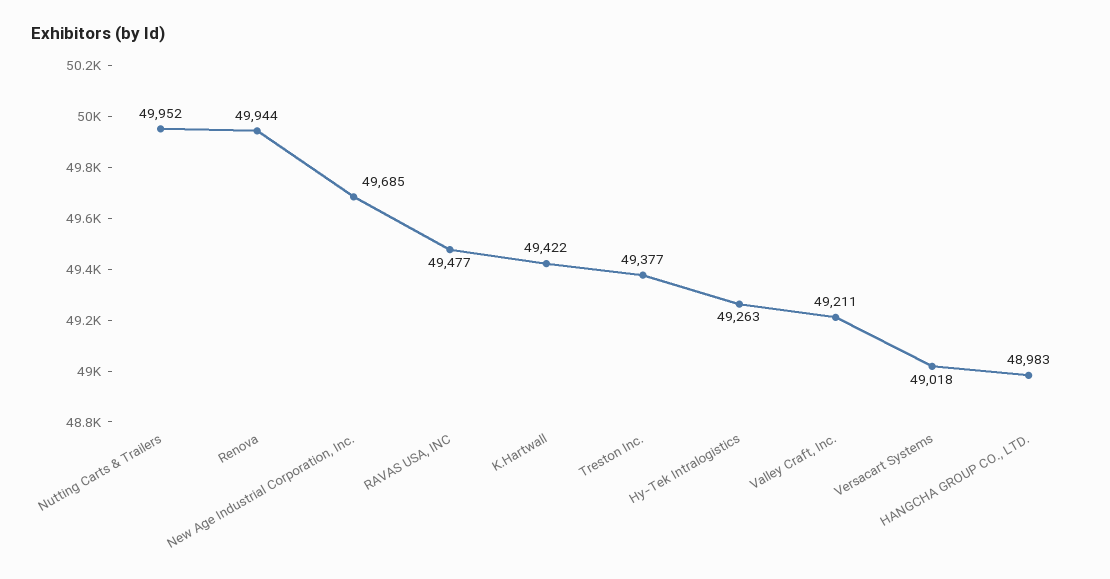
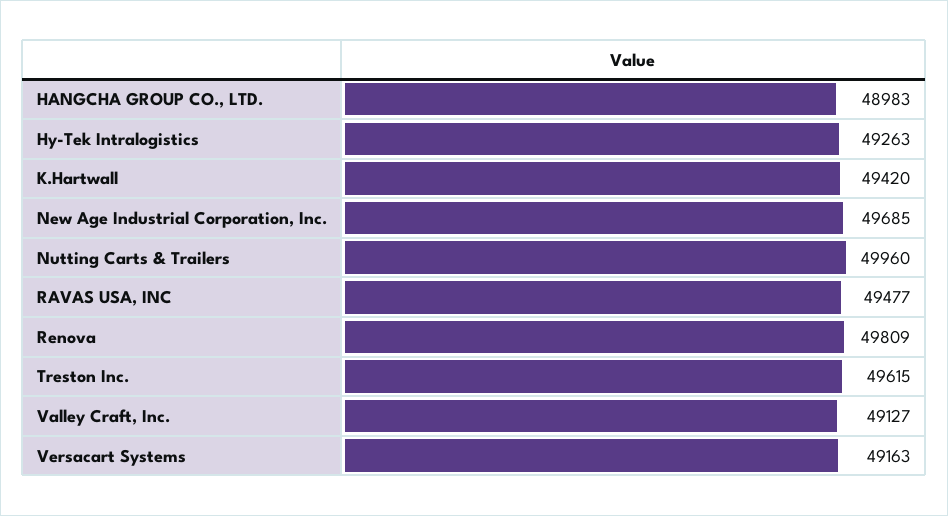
  {
-   "Nutting Carts & Trailers": 49952,
+   "Nutting Carts & Trailers": 49960,
-   "Renova": 49944,
+   "Renova": 49809,
    "New Age Industrial Corporation, Inc.": 49685,
    "RAVAS USA, INC": 49477,
-   "K.Hartwall": 49422,
+   "K.Hartwall": 49420,
-   "Treston Inc.": 49377,
+   "Treston Inc.": 49615,
    "Hy-Tek Intralogistics": 49263,
-   "Valley Craft, Inc.": 49211,
+   "Valley Craft, Inc.": 49127,
-   "Versacart Systems": 49018,
+   "Versacart Systems": 49163,
    "HANGCHA GROUP CO., LTD.": 48983
  }

